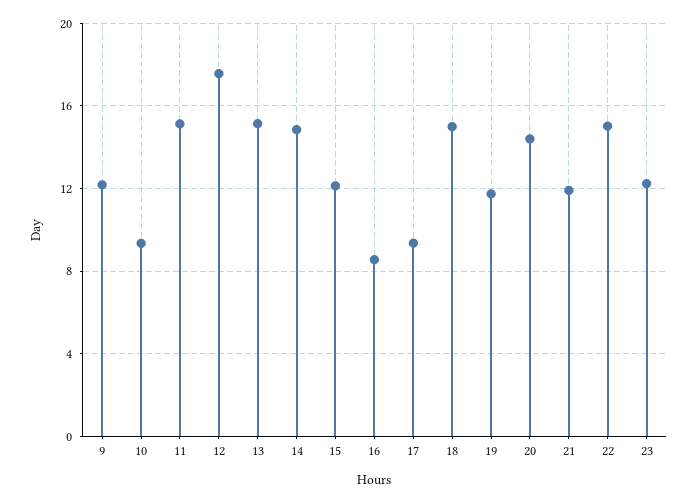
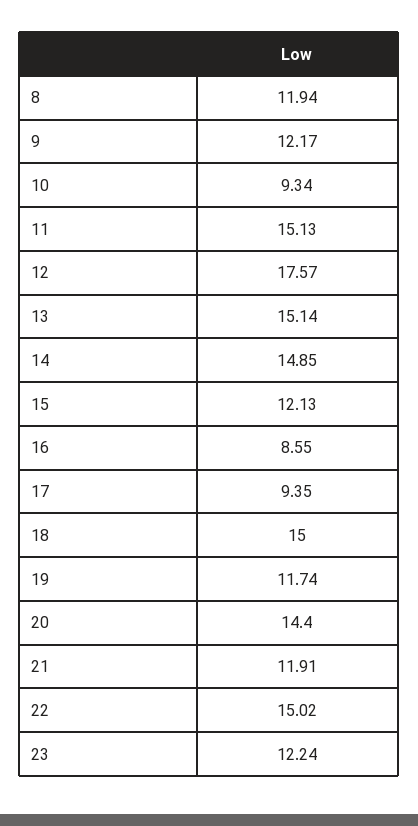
  {
    "9": 12.17,
    "10": 9.34,
    "11": 15.13,
    "12": 17.57,
    "13": 15.14,
    "14": 14.85,
    "15": 12.13,
    "16": 8.55,
    "17": 9.35,
    "18": 15,
    "19": 11.74,
    "20": 14.4,
    "21": 11.91,
    "22": 15.02,
-   "23": 12.24
+   "23": 12.24,
+   "8": 11.94
  }

